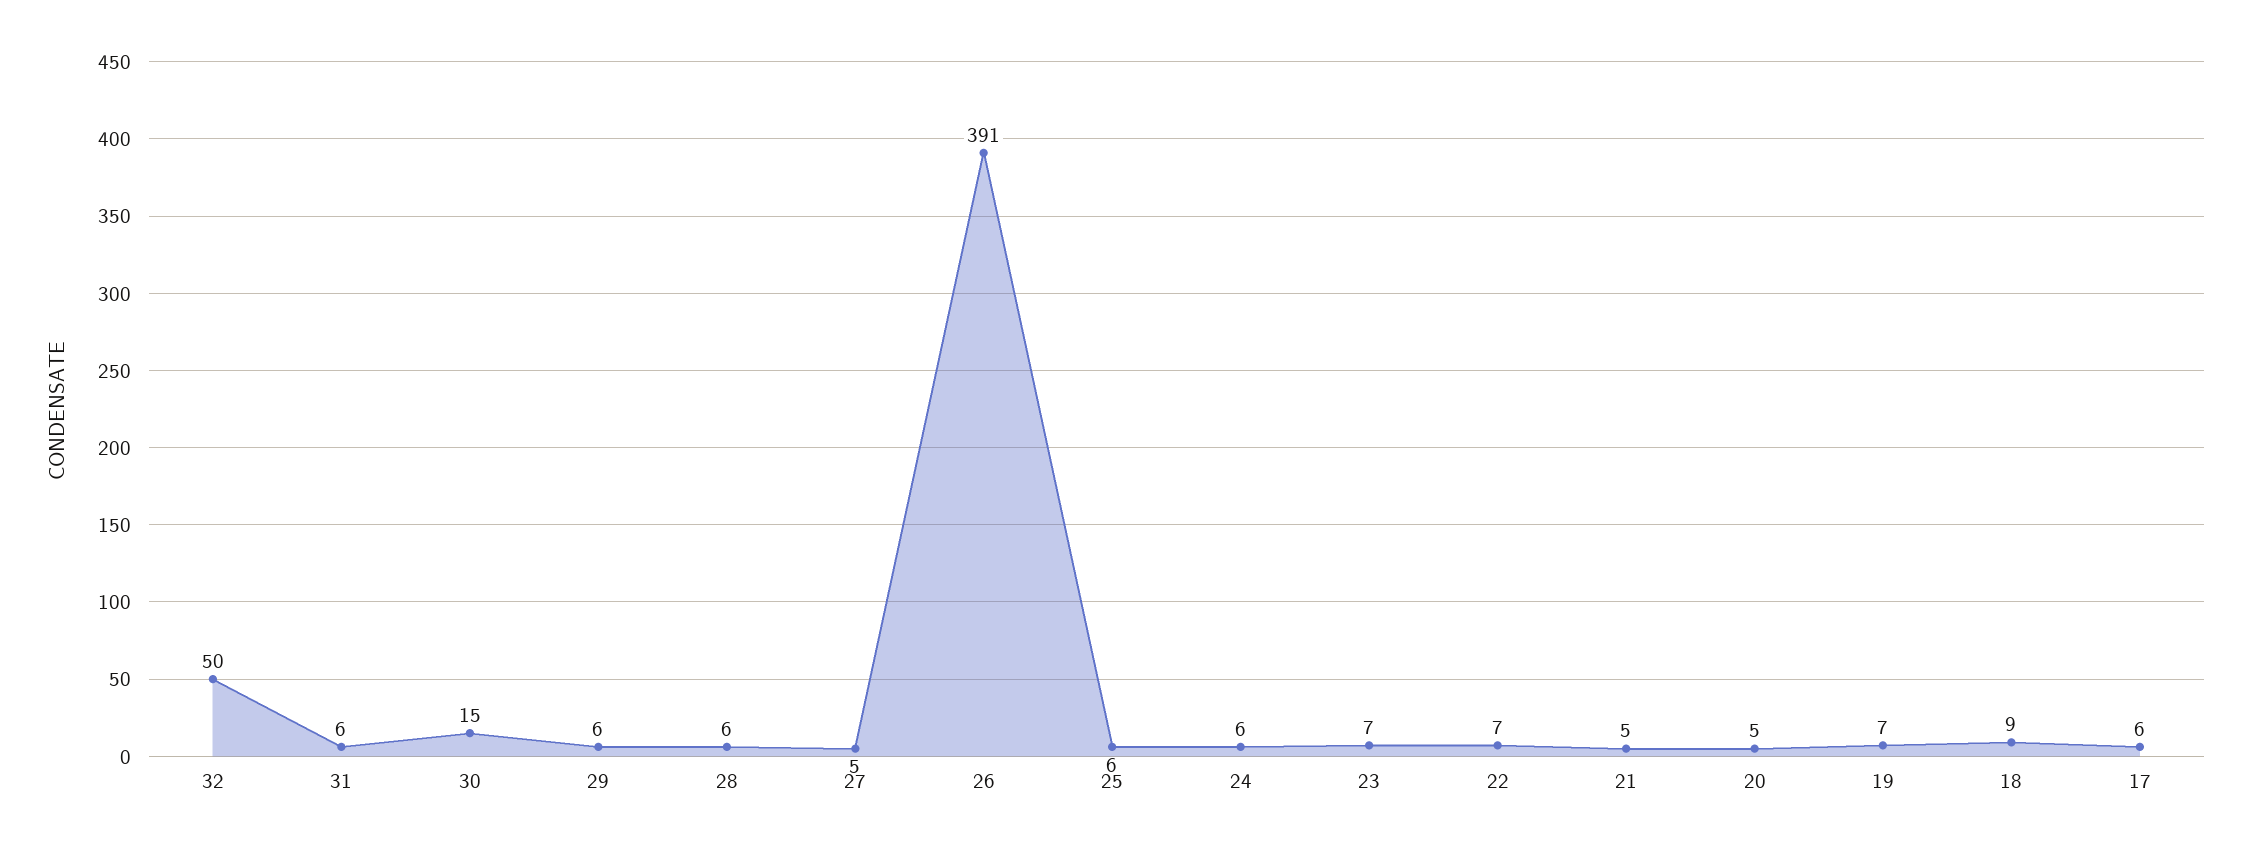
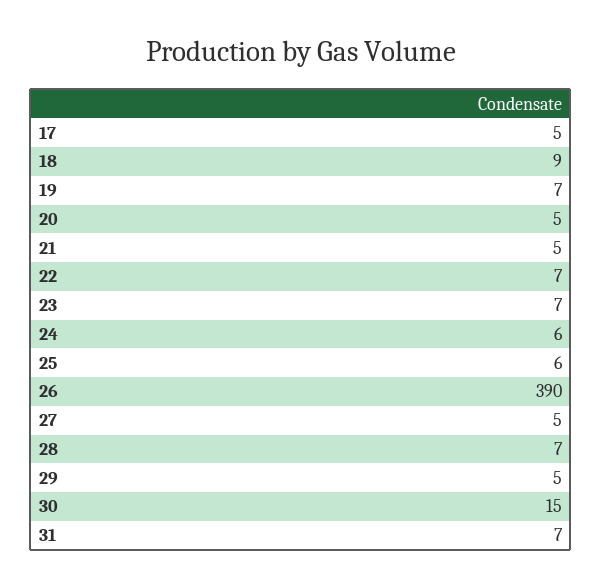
  {
-   "32": 50,
-   "31": 6,
+   "31": 7,
    "30": 15,
-   "29": 6,
+   "29": 5,
-   "28": 6,
+   "28": 7,
    "27": 5,
-   "26": 391,
+   "26": 390,
    "25": 6,
    "24": 6,
    "23": 7,
    "22": 7,
    "21": 5,
    "20": 5,
    "19": 7,
    "18": 9,
-   "17": 6
+   "17": 5
  }

